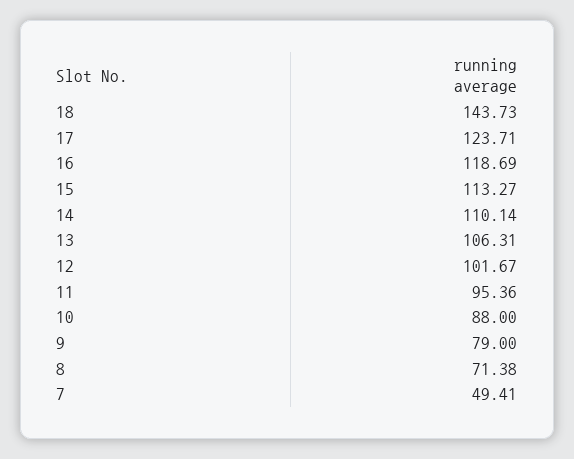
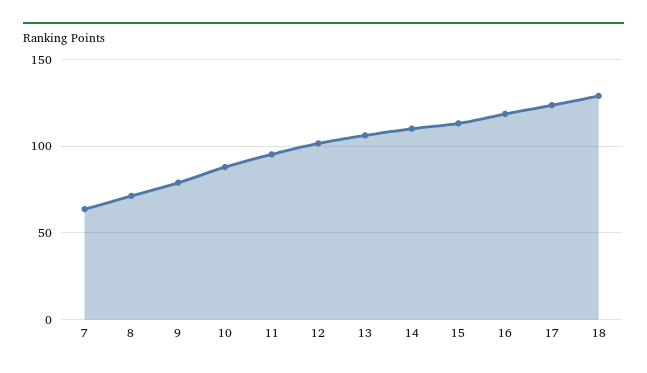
  {
-   "18": 143.73,
+   "18": 130,
    "17": 123.71,
    "16": 118.69,
    "15": 113.27,
    "14": 110.14,
    "13": 106.31,
    "12": 101.67,
    "11": 95.36,
    "10": 88,
    "9": 79,
    "8": 71.38,
-   "7": 49.41
+   "7": 65
  }

